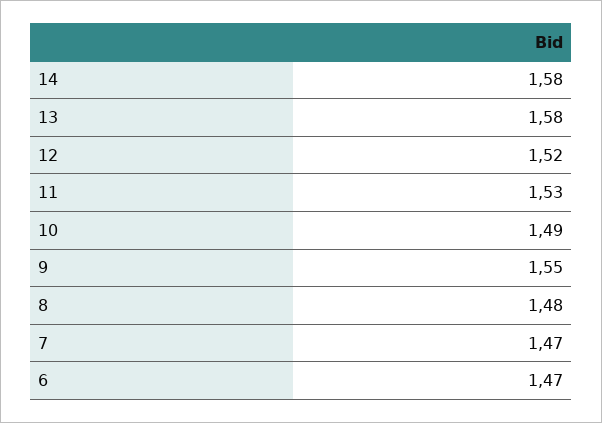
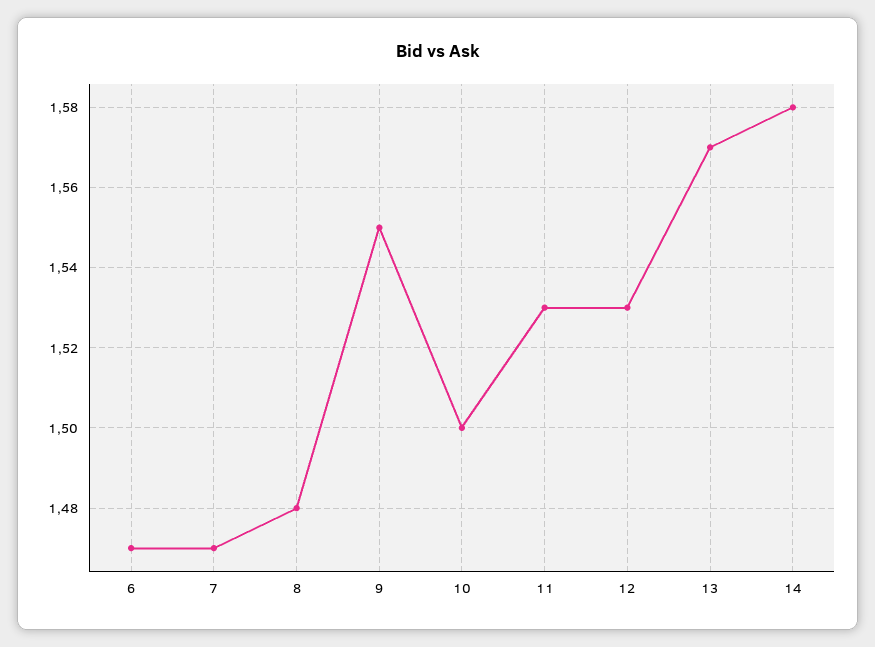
  {
    "14": 1.58,
-   "13": 1.58,
+   "13": 1.57,
-   "12": 1.52,
+   "12": 1.53,
    "11": 1.53,
-   "10": 1.49,
+   "10": 1.5,
    "9": 1.55,
    "8": 1.48,
    "7": 1.47,
    "6": 1.47
  }

